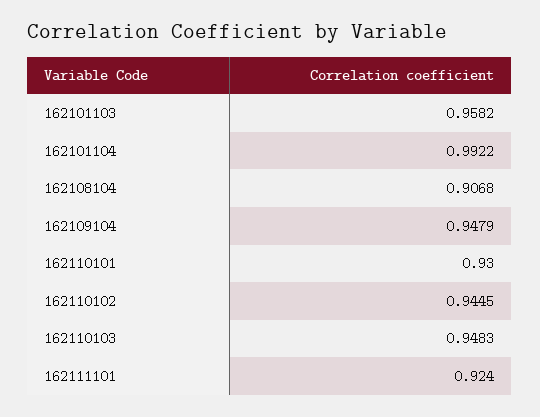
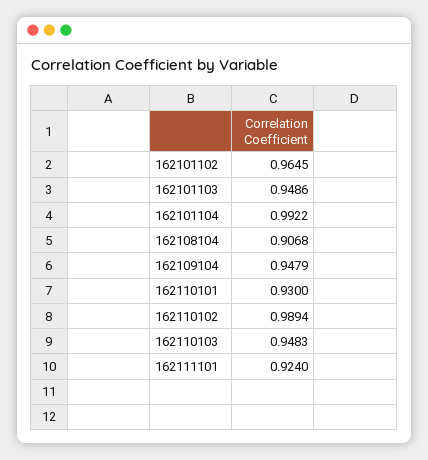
  {
-   "162101103": 0.9582,
+   "162101103": 0.9486,
    "162101104": 0.9922,
    "162108104": 0.9068,
    "162109104": 0.9479,
    "162110101": 0.93,
-   "162110102": 0.9445,
+   "162110102": 0.9894,
    "162110103": 0.9483,
-   "162111101": 0.924
+   "162111101": 0.924,
+   "162101102": 0.9645
  }

